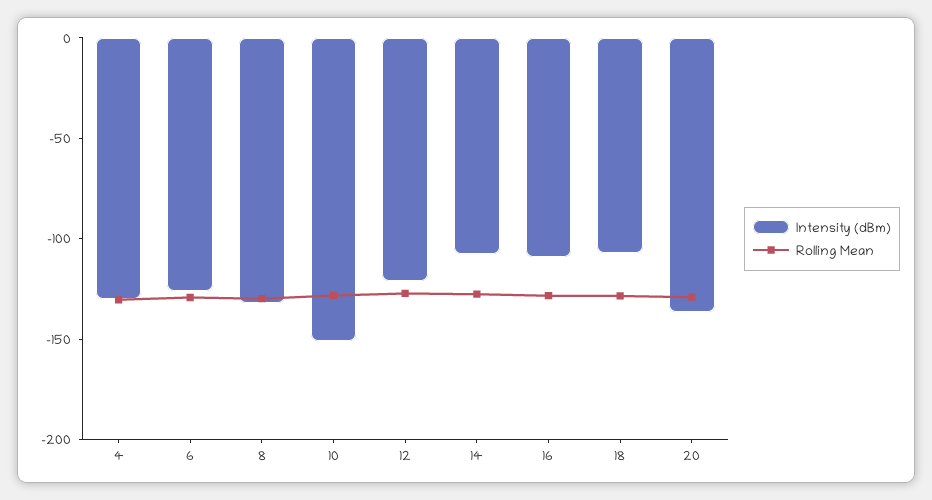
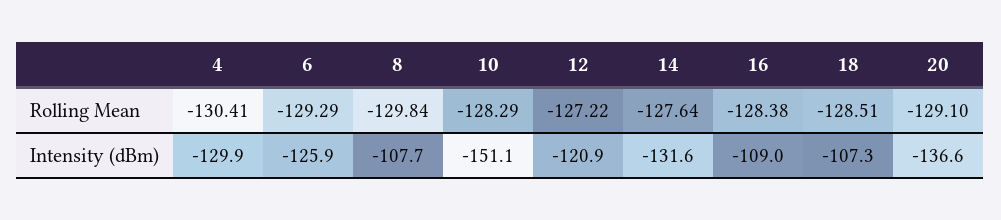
  {
    "Intensity (dBm)": {
      "4": -129.9,
      "6": -125.9,
-     "8": -130,
+     "8": -107.7,
      "10": -151.1,
      "12": -120.9,
-     "14": -110,
+     "14": -131.6,
      "16": -109,
      "18": -107.3,
      "20": -136.6
    },
    "Rolling Mean": {
      "4": -130.41,
      "6": -129.29,
      "8": -129.84,
      "10": -128.29,
      "12": -127.22,
      "14": -127.64,
      "16": -128.38,
      "18": -128.51,
      "20": -129.1
    }
  }

